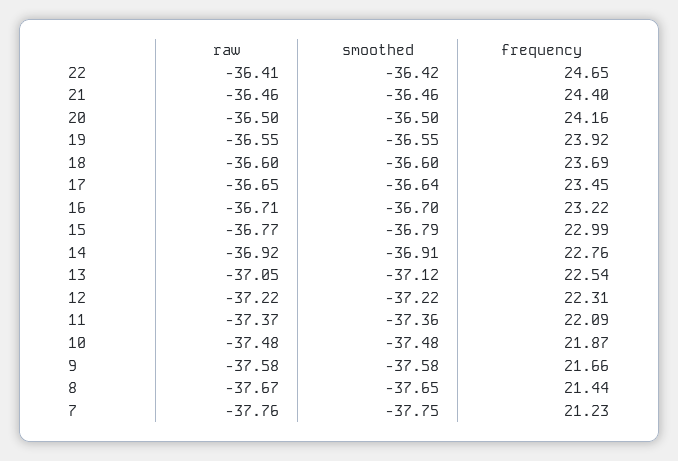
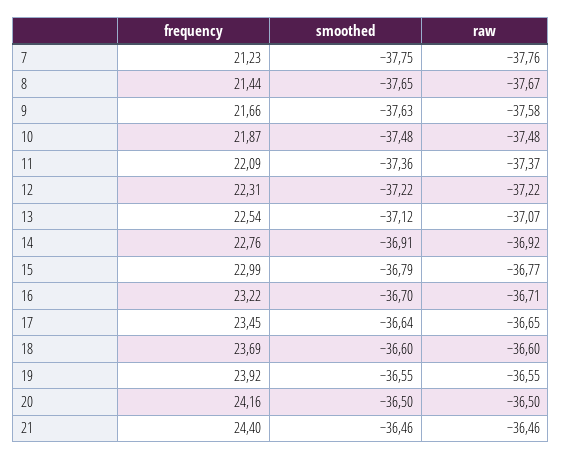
  {
    "raw": {
-     "22": -36.41,
      "21": -36.46,
      "20": -36.5,
      "19": -36.55,
      "18": -36.6,
      "17": -36.65,
      "16": -36.71,
      "15": -36.77,
      "14": -36.92,
-     "13": -37.05,
+     "13": -37.07,
      "12": -37.22,
      "11": -37.37,
      "10": -37.48,
      "9": -37.58,
      "8": -37.67,
      "7": -37.76
    },
    "smoothed": {
-     "22": -36.42,
      "21": -36.46,
      "20": -36.5,
      "19": -36.55,
      "18": -36.6,
      "17": -36.64,
      "16": -36.7,
      "15": -36.79,
      "14": -36.91,
      "13": -37.12,
      "12": -37.22,
      "11": -37.36,
      "10": -37.48,
-     "9": -37.58,
+     "9": -37.63,
      "8": -37.65,
      "7": -37.75
    },
    "frequency": {
-     "22": 24.65,
      "21": 24.4,
      "20": 24.16,
      "19": 23.92,
      "18": 23.69,
      "17": 23.45,
      "16": 23.22,
      "15": 22.99,
      "14": 22.76,
      "13": 22.54,
      "12": 22.31,
      "11": 22.09,
      "10": 21.87,
      "9": 21.66,
      "8": 21.44,
      "7": 21.23
    }
  }

